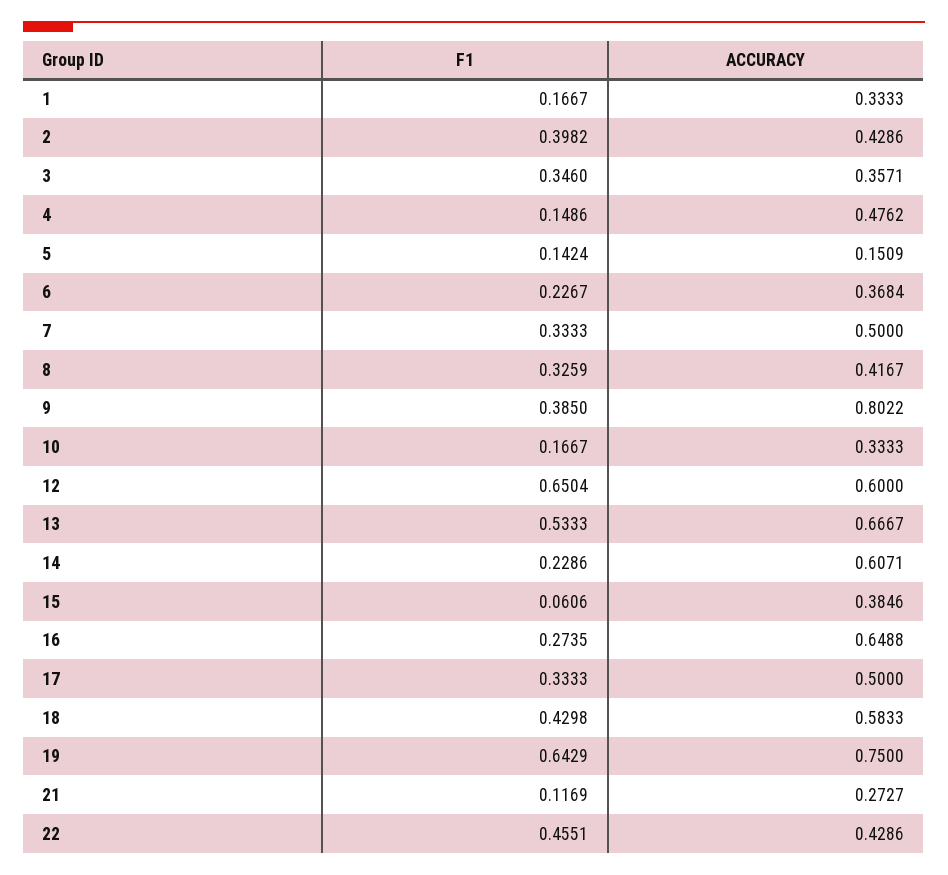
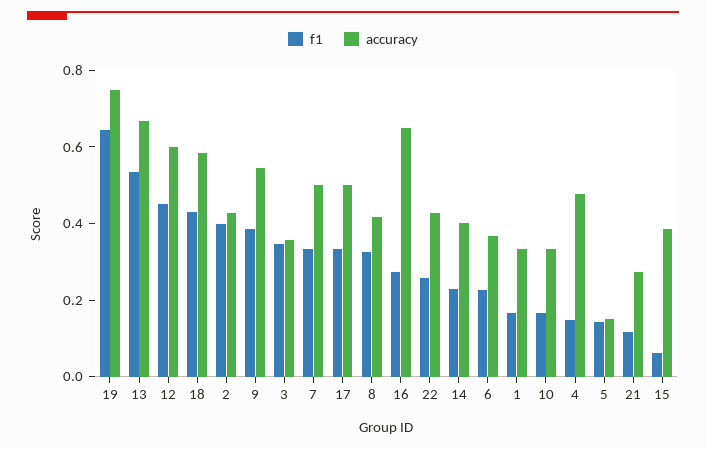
  {
    "F1": {
      "1": 0.1667,
      "2": 0.3982,
      "3": 0.346,
      "4": 0.1486,
      "5": 0.1424,
      "6": 0.2267,
      "7": 0.3333,
      "8": 0.3259,
      "9": 0.385,
      "10": 0.1667,
-     "12": 0.6504,
+     "12": 0.45,
      "13": 0.5333,
      "14": 0.2286,
      "15": 0.0606,
      "16": 0.2735,
      "17": 0.3333,
      "18": 0.4298,
      "19": 0.6429,
      "21": 0.1169,
-     "22": 0.4551
+     "22": 0.25
    },
    "ACCURACY": {
      "1": 0.3333,
      "2": 0.4286,
      "3": 0.3571,
      "4": 0.4762,
      "5": 0.1509,
      "6": 0.3684,
      "7": 0.5,
      "8": 0.4167,
-     "9": 0.8022,
+     "9": 0.55,
      "10": 0.3333,
      "12": 0.6,
      "13": 0.6667,
-     "14": 0.6071,
+     "14": 0.4,
      "15": 0.3846,
      "16": 0.6488,
      "17": 0.5,
      "18": 0.5833,
      "19": 0.75,
      "21": 0.2727,
      "22": 0.4286
    }
  }

